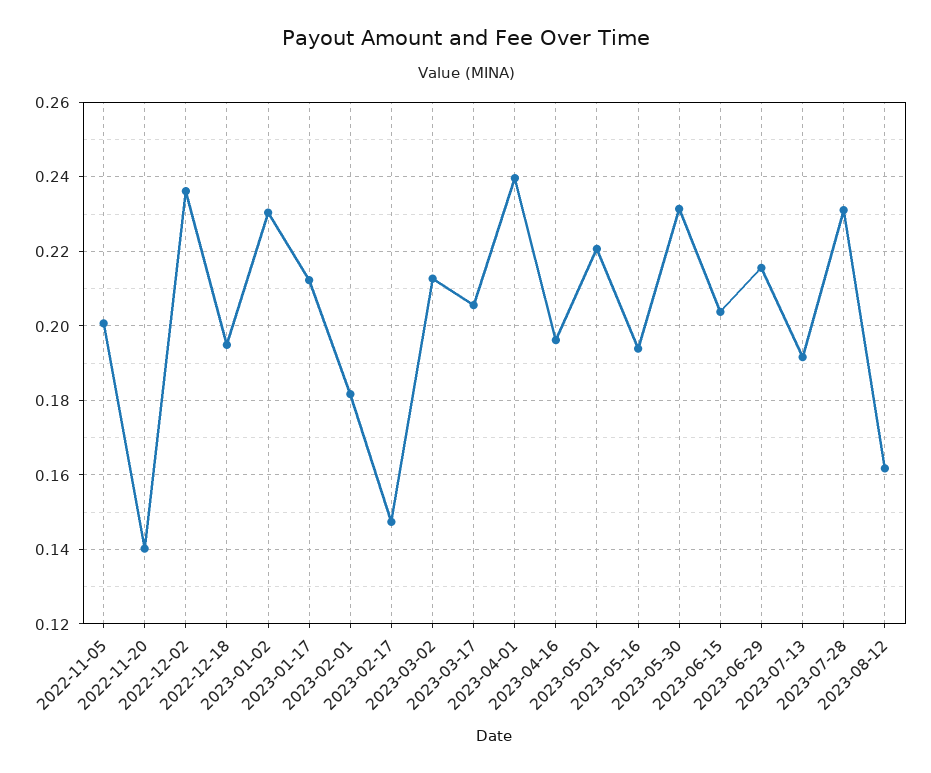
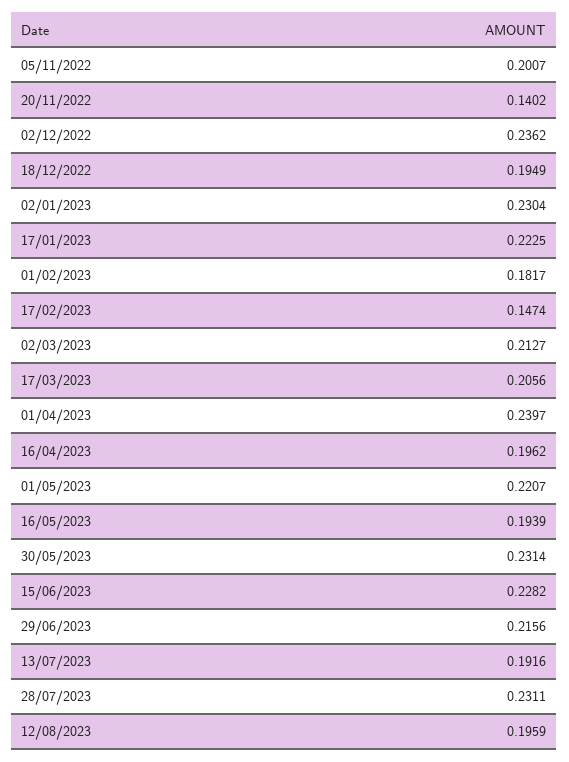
  {
    "2022-11-05": 0.2007,
    "2022-11-20": 0.1402,
    "2022-12-02": 0.2362,
    "2022-12-18": 0.1949,
    "2023-01-02": 0.2304,
-   "2023-01-17": 0.212,
+   "2023-01-17": 0.2225,
    "2023-02-01": 0.1817,
    "2023-02-17": 0.1474,
    "2023-03-02": 0.2127,
    "2023-03-17": 0.2056,
    "2023-04-01": 0.2397,
    "2023-04-16": 0.1962,
    "2023-05-01": 0.2207,
    "2023-05-16": 0.1939,
    "2023-05-30": 0.2314,
-   "2023-06-15": 0.204,
+   "2023-06-15": 0.2282,
    "2023-06-29": 0.2156,
    "2023-07-13": 0.1916,
    "2023-07-28": 0.2311,
-   "2023-08-12": 0.162
+   "2023-08-12": 0.1959
  }

